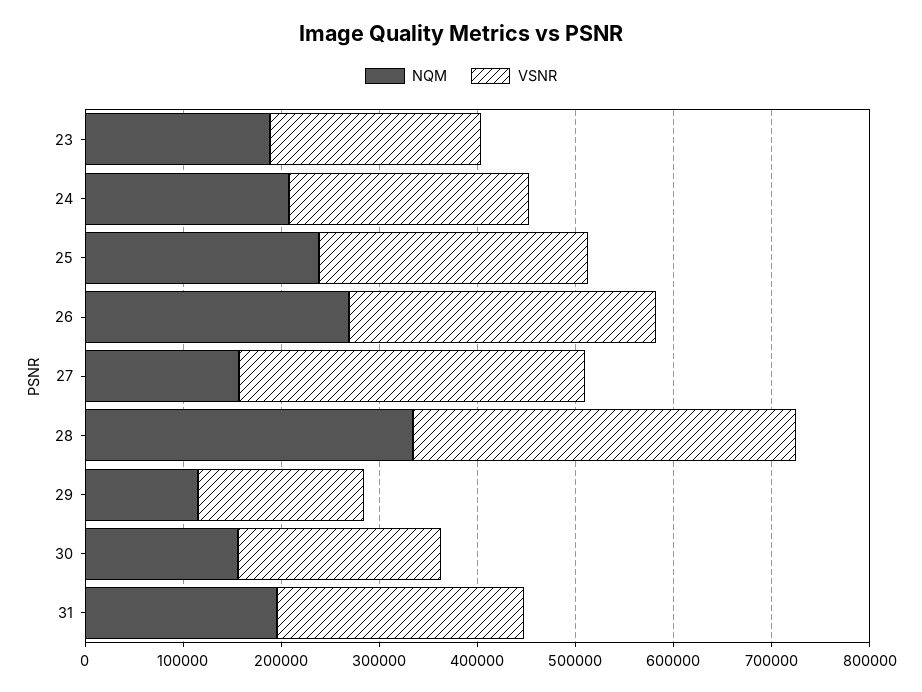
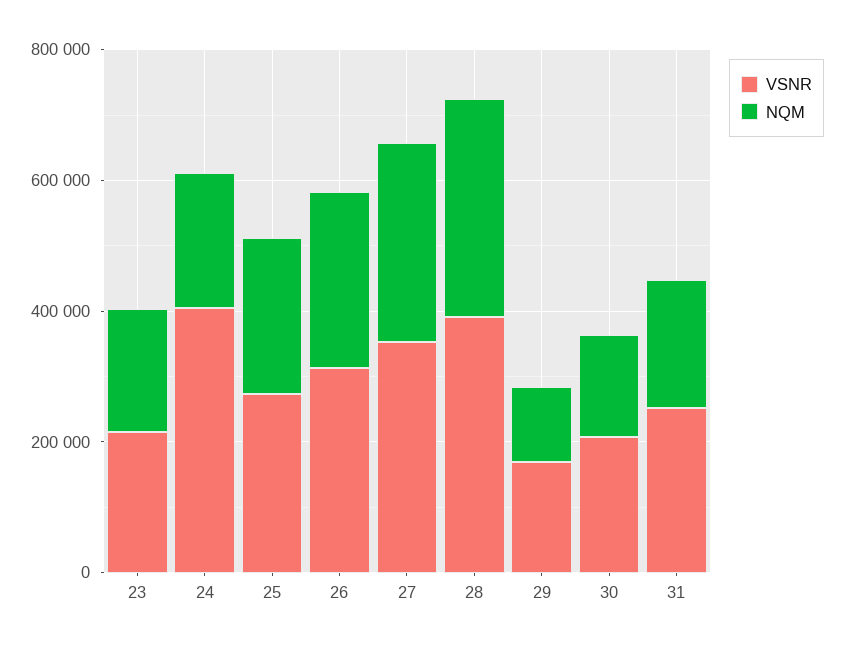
  {
    "NQM": {
      "23": 180000,
      "24": 200000,
      "25": 240000,
      "26": 260000,
-     "27": 160000,
+     "27": 300000,
      "28": 340000,
      "29": 120000,
      "30": 160000,
      "31": 200000
    },
    "VSNR": {
      "23": 220000,
-     "24": 240000,
+     "24": 400000,
      "25": 280000,
      "26": 320000,
      "27": 360000,
      "28": 400000,
      "29": 160000,
      "30": 200000,
      "31": 260000
    }
  }

